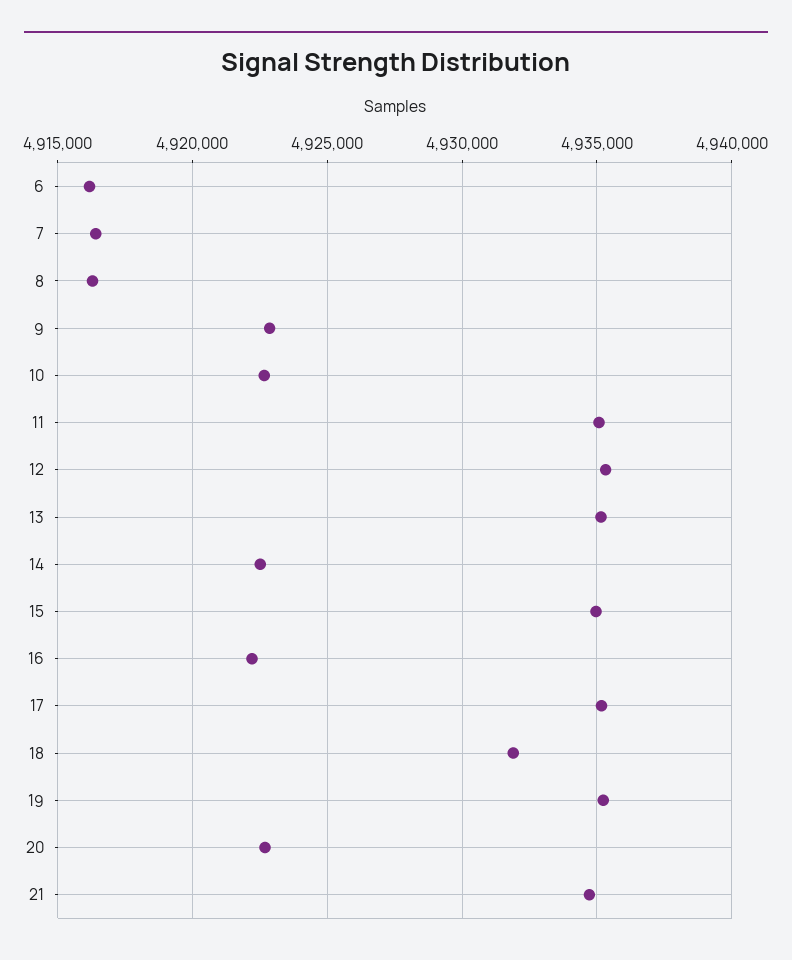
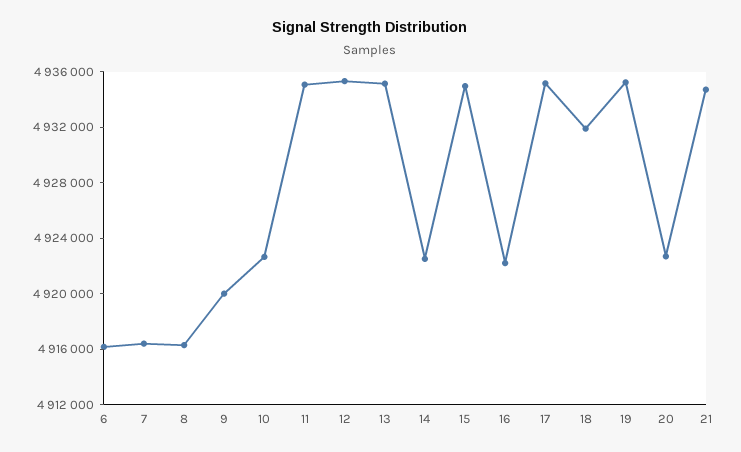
  {
    "6": 4916000,
    "7": 4916500,
    "8": 4916500,
-   "9": 4923000,
+   "9": 4920000,
    "10": 4922500,
    "11": 4935000,
    "12": 4935500,
    "13": 4935000,
    "14": 4922500,
    "15": 4935000,
    "16": 4922000,
    "17": 4935000,
    "18": 4932000,
    "19": 4935000,
    "20": 4922500,
    "21": 4934500
  }

